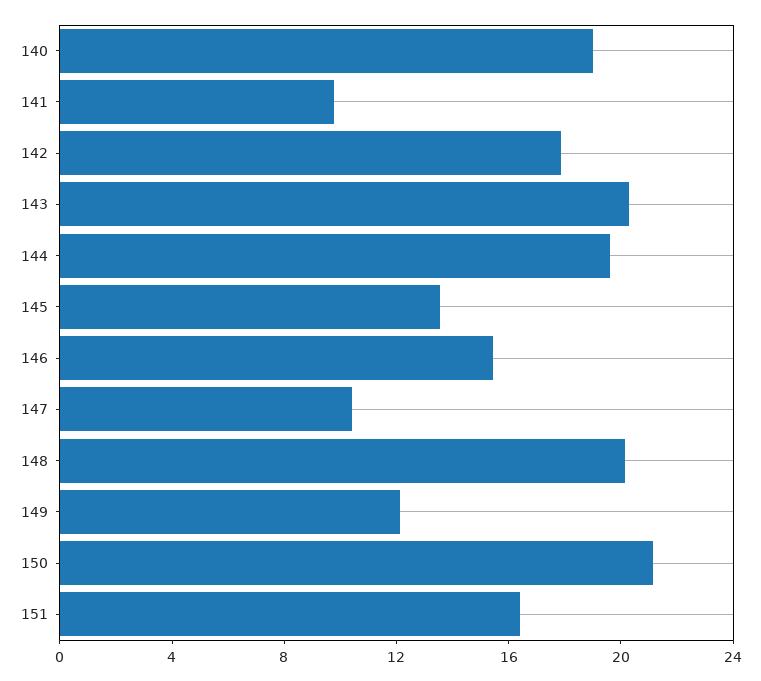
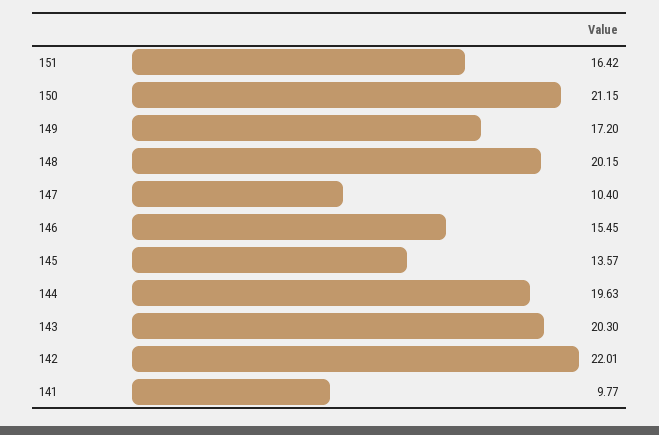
  {
-   "140": 19,
    "141": 9.77,
-   "142": 18,
+   "142": 22.01,
    "143": 20.3,
    "144": 19.63,
    "145": 13.57,
    "146": 15.45,
    "147": 10.4,
    "148": 20.15,
-   "149": 12,
+   "149": 17.2,
    "150": 21.15,
    "151": 16.42
  }

